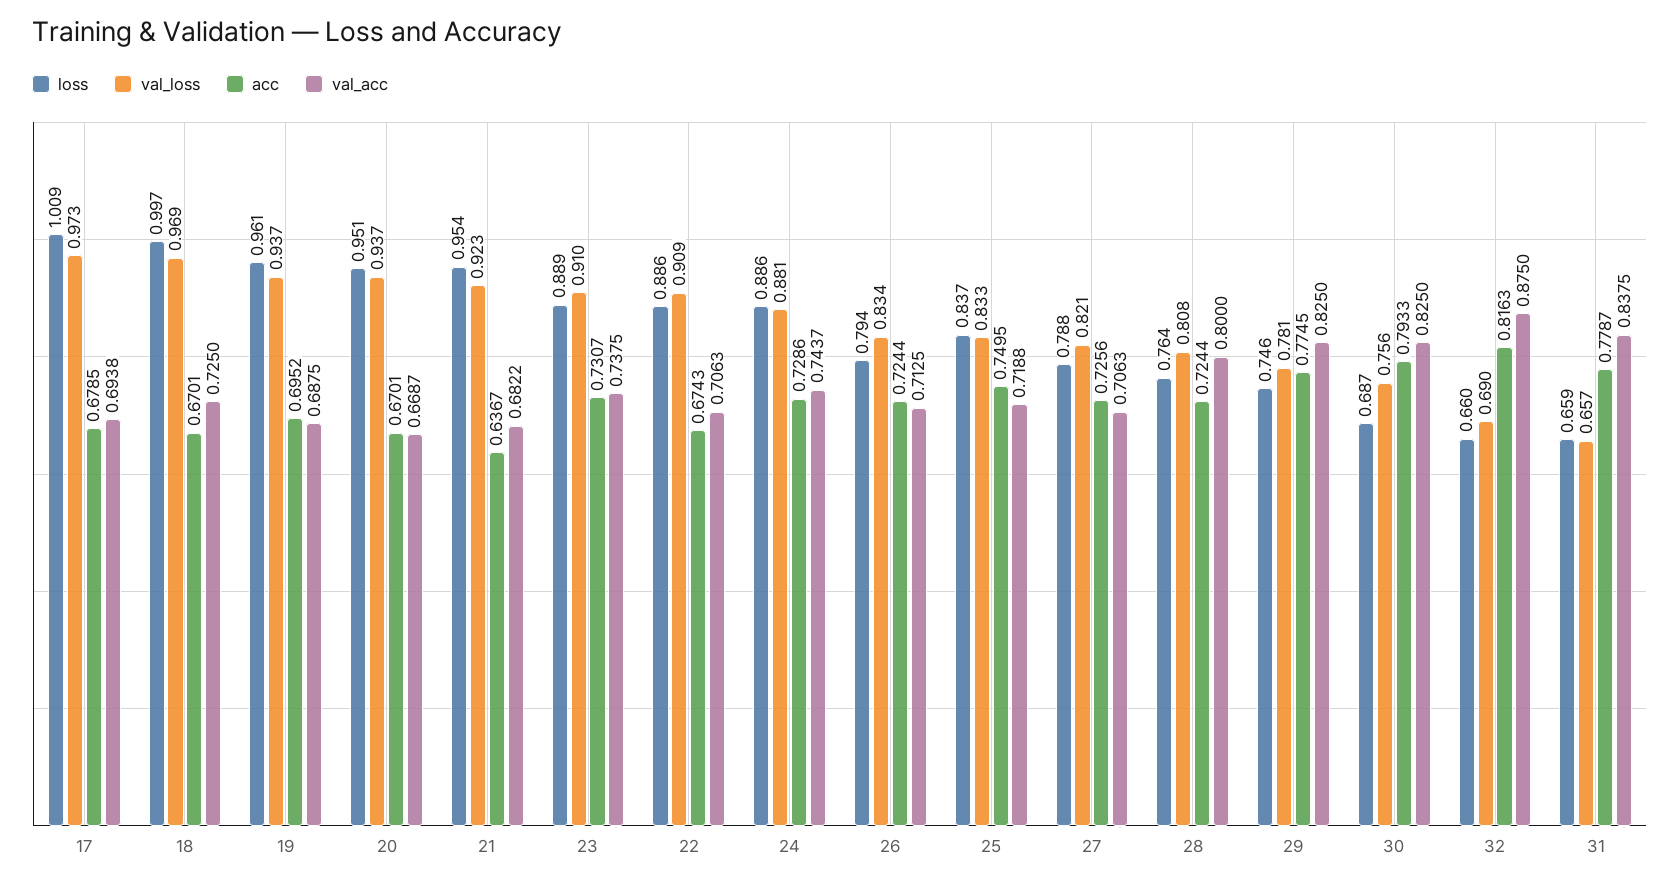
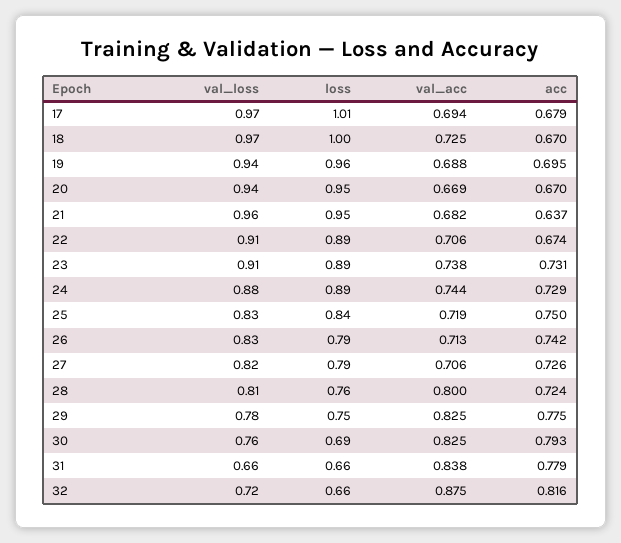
  {
    "loss": {
      "17": 1.009,
      "18": 0.997,
      "19": 0.961,
      "20": 0.951,
      "21": 0.954,
      "23": 0.889,
      "22": 0.886,
      "24": 0.886,
      "26": 0.794,
      "25": 0.837,
      "27": 0.788,
      "28": 0.764,
      "29": 0.746,
      "30": 0.687,
      "32": 0.66,
      "31": 0.659
    },
    "val_loss": {
      "17": 0.973,
      "18": 0.969,
      "19": 0.937,
      "20": 0.937,
-     "21": 0.923,
+     "21": 0.96,
      "23": 0.91,
      "22": 0.909,
      "24": 0.881,
      "26": 0.834,
      "25": 0.833,
      "27": 0.821,
      "28": 0.808,
      "29": 0.781,
      "30": 0.756,
-     "32": 0.69,
+     "32": 0.72,
      "31": 0.657
    },
    "acc": {
      "17": 0.6785,
      "18": 0.6701,
      "19": 0.6952,
      "20": 0.6701,
      "21": 0.6367,
      "23": 0.7307,
      "22": 0.6743,
      "24": 0.7286,
-     "26": 0.7244,
+     "26": 0.742,
      "25": 0.7495,
      "27": 0.7256,
      "28": 0.7244,
      "29": 0.7745,
      "30": 0.7933,
      "32": 0.8163,
      "31": 0.7787
    },
    "val_acc": {
      "17": 0.6938,
      "18": 0.725,
      "19": 0.6875,
      "20": 0.6687,
      "21": 0.6822,
      "23": 0.7375,
      "22": 0.7063,
      "24": 0.7437,
      "26": 0.7125,
      "25": 0.7188,
      "27": 0.7063,
      "28": 0.8,
      "29": 0.825,
      "30": 0.825,
      "32": 0.875,
      "31": 0.8375
    }
  }

